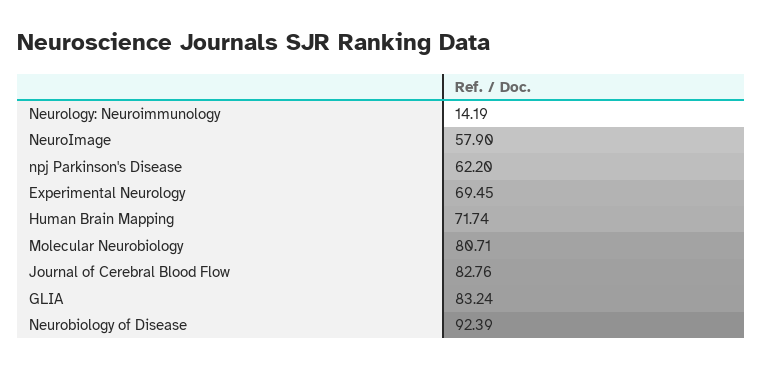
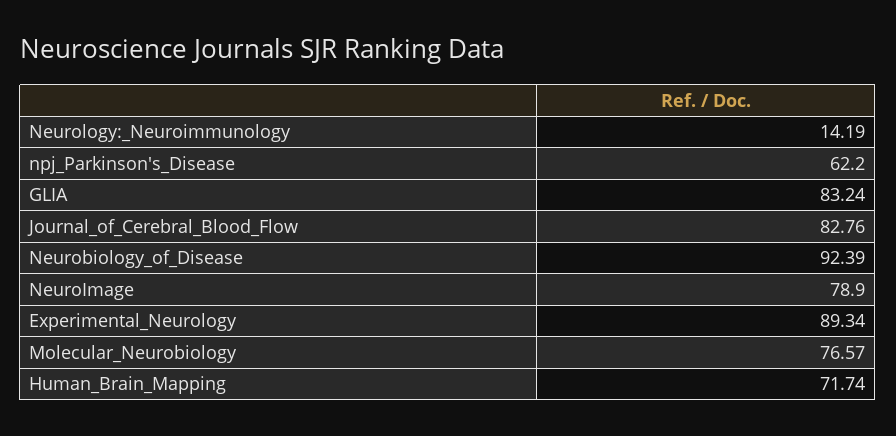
  {
    "Neurology: Neuroimmunology": 14.19,
-   "NeuroImage": 57.9,
+   "NeuroImage": 78.9,
    "npj Parkinson's Disease": 62.2,
-   "Experimental Neurology": 69.45,
+   "Experimental Neurology": 89.34,
    "Human Brain Mapping": 71.74,
-   "Molecular Neurobiology": 80.71,
+   "Molecular Neurobiology": 76.57,
    "Journal of Cerebral Blood Flow": 82.76,
    "GLIA": 83.24,
    "Neurobiology of Disease": 92.39
  }

